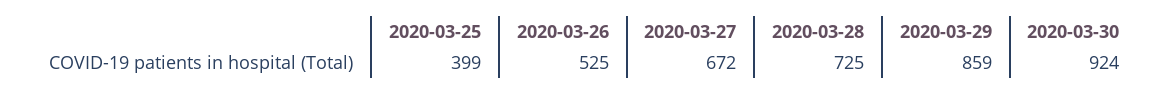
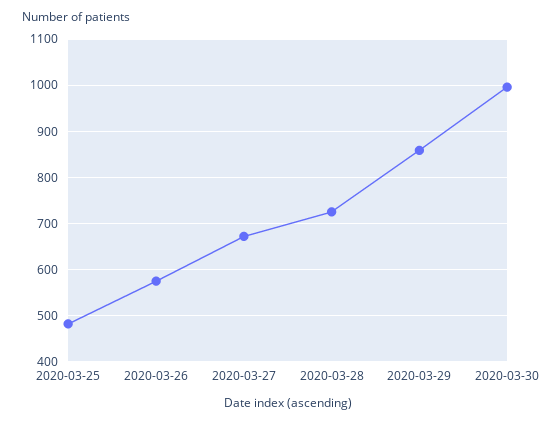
  {
-   "2020-03-25": 399,
+   "2020-03-25": 480,
-   "2020-03-26": 525,
+   "2020-03-26": 580,
    "2020-03-27": 672,
    "2020-03-28": 725,
    "2020-03-29": 859,
-   "2020-03-30": 924
+   "2020-03-30": 1000
  }

